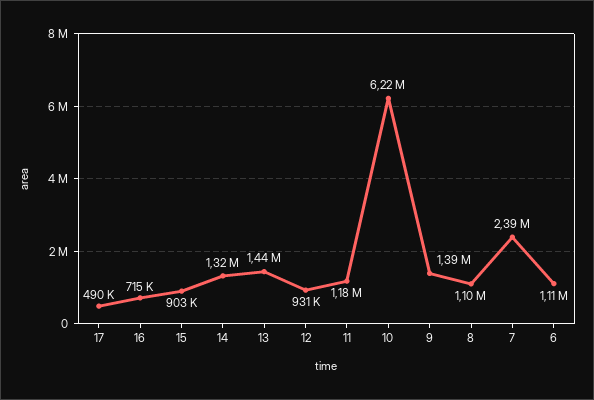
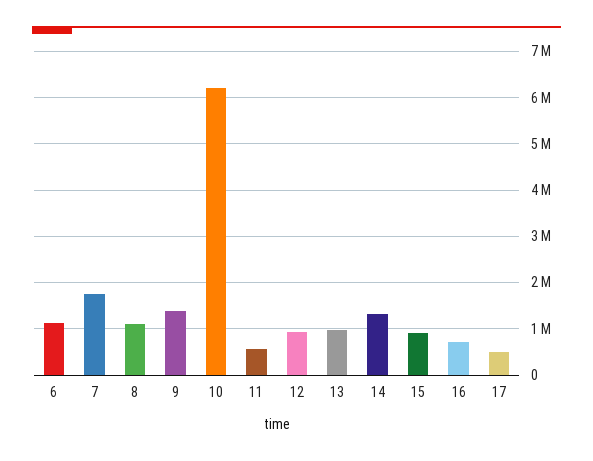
  {
    "17": 490000,
    "16": 715000,
    "15": 903000,
    "14": 1320000,
-   "13": 1440000,
+   "13": 1000000,
    "12": 931000,
-   "11": 1180000,
+   "11": 600000,
    "10": 6220000,
    "9": 1390000,
    "8": 1100000,
-   "7": 2390000,
+   "7": 1800000,
    "6": 1110000
  }

